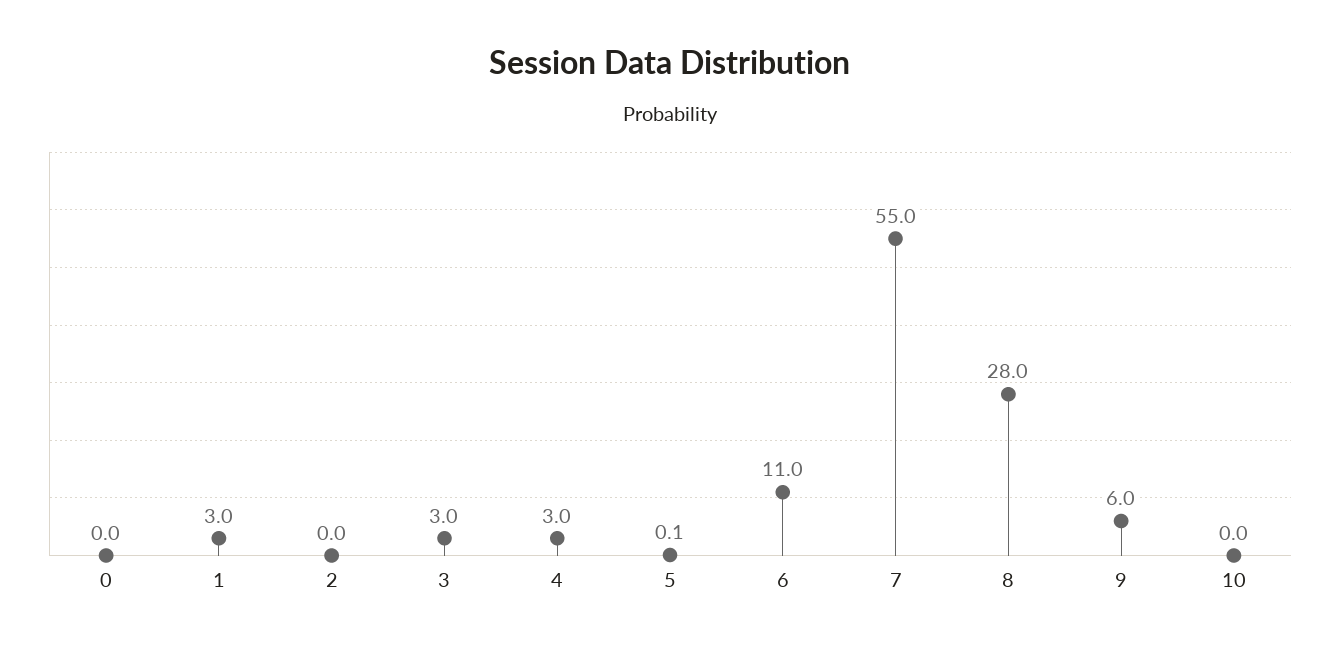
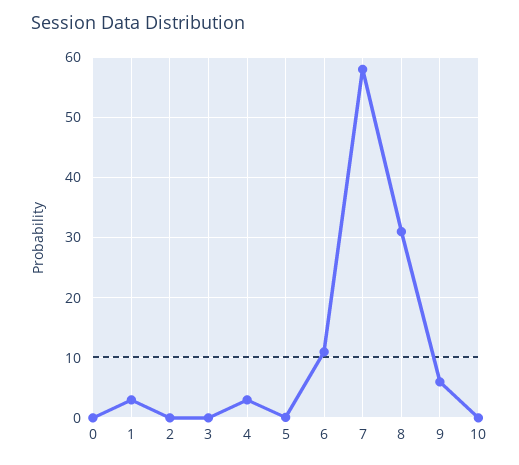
  {
    "0": 0,
    "1": 3,
    "2": 0,
-   "3": 3,
+   "3": 0,
    "4": 3,
    "5": 0.1,
    "6": 11,
-   "7": 55,
+   "7": 58,
-   "8": 28,
+   "8": 31,
    "9": 6,
    "10": 0
  }

